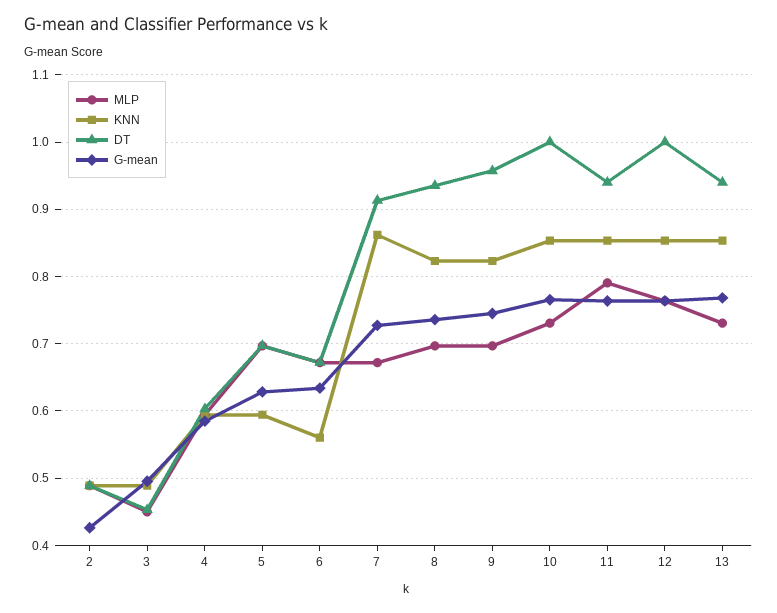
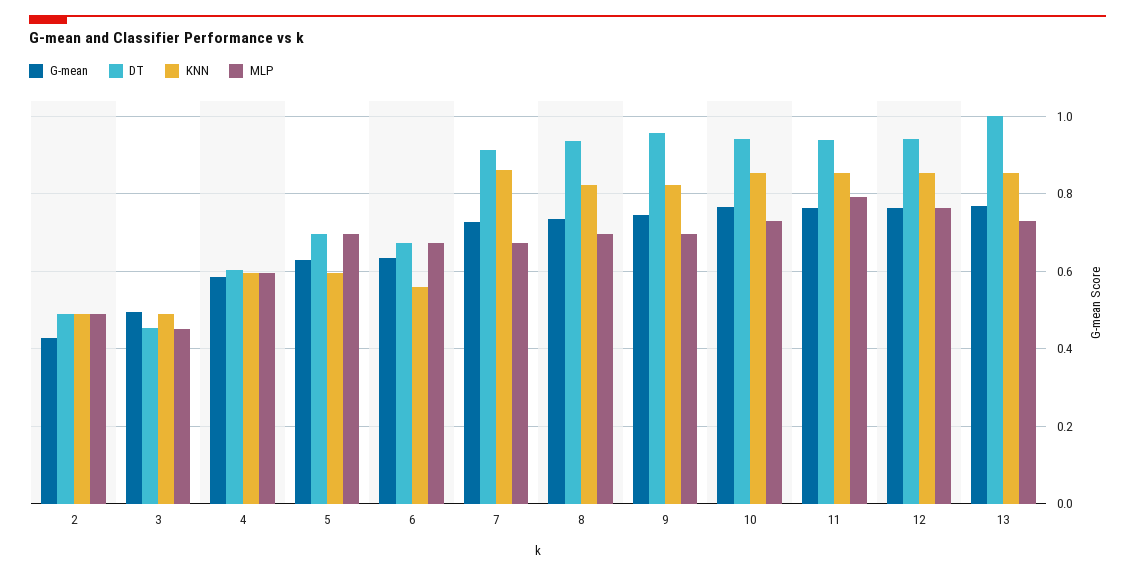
  {
    "MLP": {
      "2": 0.49,
      "3": 0.45,
      "4": 0.59,
      "5": 0.7,
      "6": 0.67,
      "7": 0.67,
      "8": 0.7,
      "9": 0.7,
      "10": 0.73,
      "11": 0.79,
      "12": 0.76,
      "13": 0.73
    },
    "KNN": {
      "2": 0.49,
      "3": 0.49,
      "4": 0.59,
      "5": 0.59,
      "6": 0.56,
      "7": 0.86,
      "8": 0.82,
      "9": 0.82,
      "10": 0.85,
      "11": 0.85,
      "12": 0.85,
      "13": 0.85
    },
    "DT": {
      "2": 0.49,
      "3": 0.45,
      "4": 0.6,
      "5": 0.7,
      "6": 0.67,
      "7": 0.91,
      "8": 0.94,
      "9": 0.96,
-     "10": 1,
+     "10": 0.94,
      "11": 0.94,
-     "12": 1,
+     "12": 0.94,
-     "13": 0.94
+     "13": 1
    },
    "G-mean": {
      "2": 0.43,
      "3": 0.5,
      "4": 0.58,
      "5": 0.63,
      "6": 0.63,
      "7": 0.73,
      "8": 0.74,
      "9": 0.75,
      "10": 0.77,
      "11": 0.76,
      "12": 0.76,
      "13": 0.77
    }
  }

